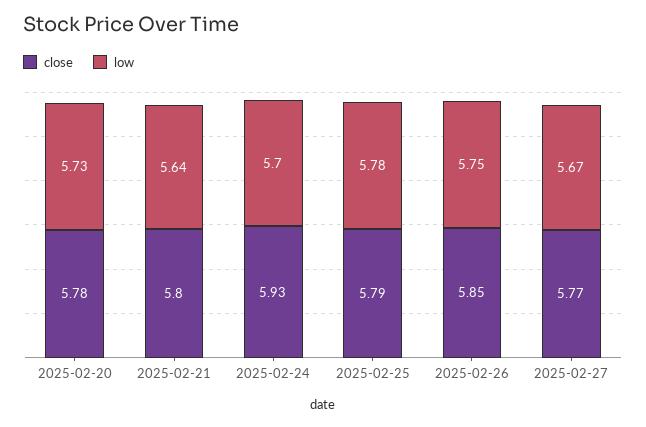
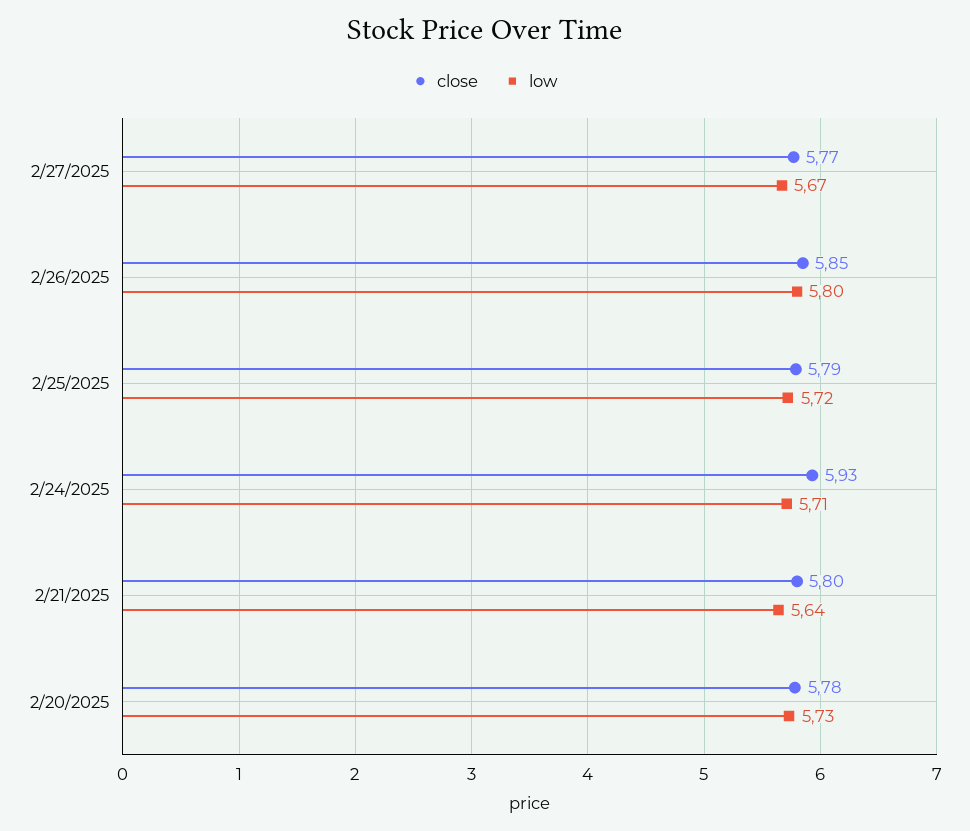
  {
    "close": {
      "2025-02-20": 5.78,
      "2025-02-21": 5.8,
      "2025-02-24": 5.93,
      "2025-02-25": 5.79,
      "2025-02-26": 5.85,
      "2025-02-27": 5.77
    },
    "low": {
      "2025-02-20": 5.73,
      "2025-02-21": 5.64,
-     "2025-02-24": 5.7,
+     "2025-02-24": 5.71,
-     "2025-02-25": 5.78,
+     "2025-02-25": 5.72,
-     "2025-02-26": 5.75,
+     "2025-02-26": 5.8,
      "2025-02-27": 5.67
    }
  }

